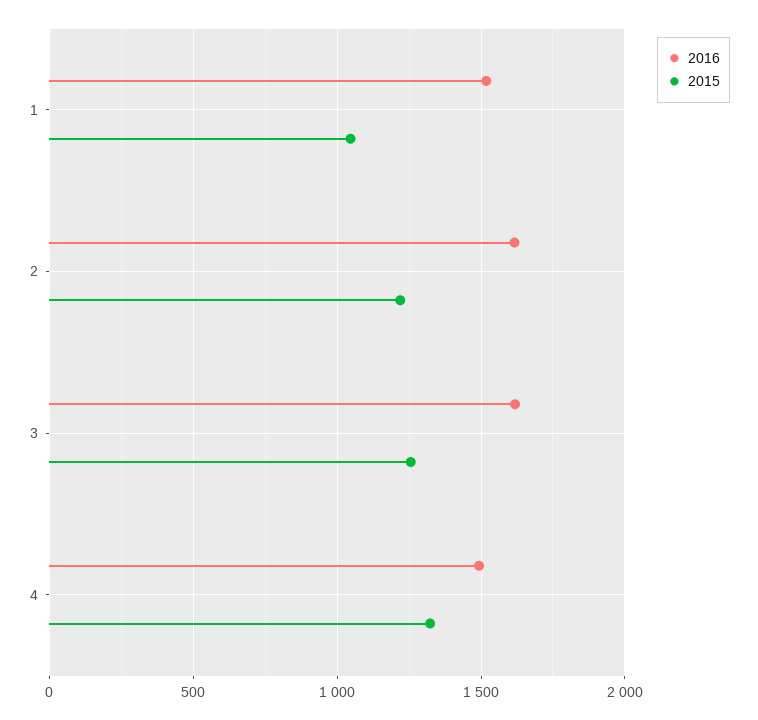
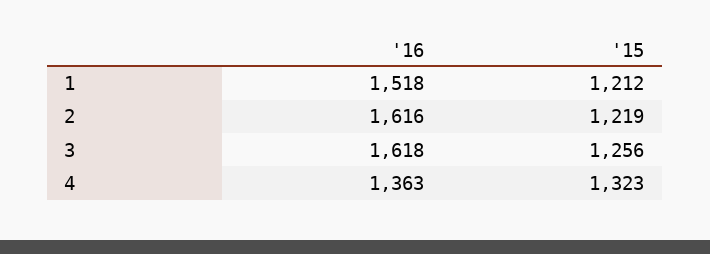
  {
    "2016": {
      "1": 1518,
      "2": 1616,
      "3": 1618,
-     "4": 1500
+     "4": 1363
    },
    "2015": {
-     "1": 1050,
+     "1": 1212,
      "2": 1219,
      "3": 1256,
      "4": 1323
    }
  }

